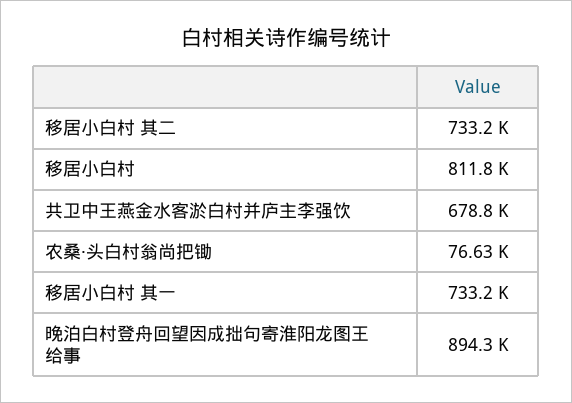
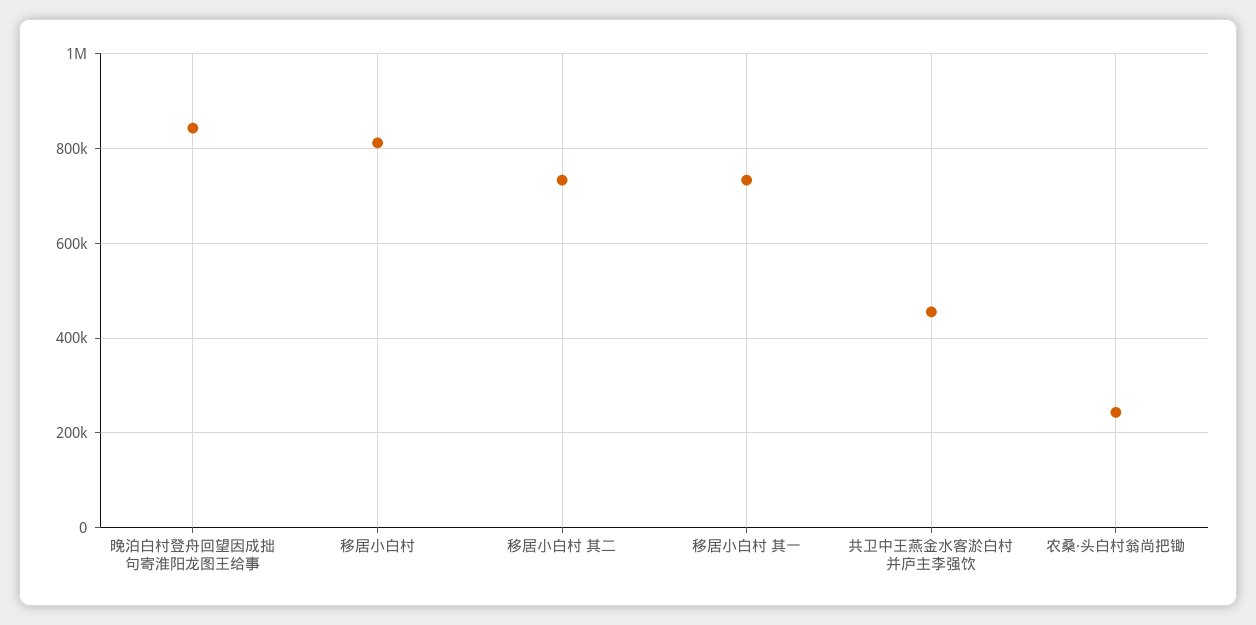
  {
    "移居小白村 其二": 733200,
    "移居小白村": 811800,
-   "共卫中王燕金水客淤白村并庐主李强饮": 678800,
+   "共卫中王燕金水客淤白村并庐主李强饮": 460000,
-   "农桑·头白村翁尚把锄": 76630,
+   "农桑·头白村翁尚把锄": 240000,
    "移居小白村 其一": 733200,
-   "晚泊白村登舟回望因成拙句寄淮阳龙图王给事": 894300
+   "晚泊白村登舟回望因成拙句寄淮阳龙图王给事": 840000
  }

